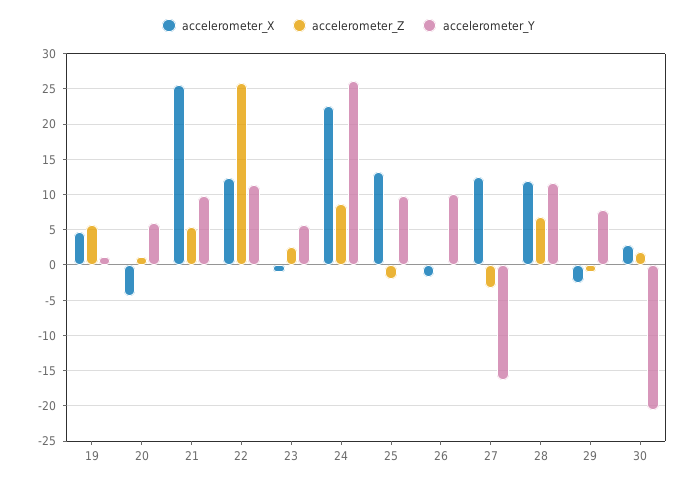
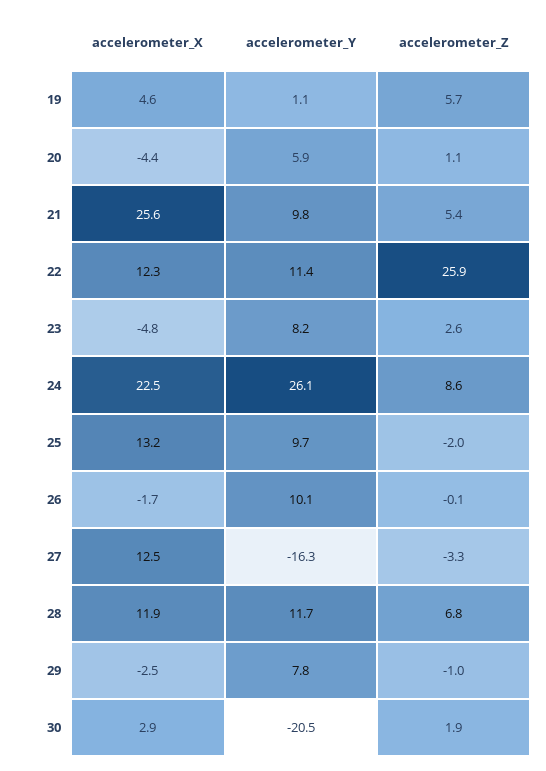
  {
    "accelerometer_X": {
      "19": 4.6,
      "20": -4.4,
      "21": 25.6,
      "22": 12.3,
-     "23": -1,
+     "23": -4.8,
      "24": 22.5,
      "25": 13.2,
      "26": -1.7,
      "27": 12.5,
      "28": 11.9,
      "29": -2.5,
      "30": 2.9
    },
    "accelerometer_Z": {
      "19": 5.7,
      "20": 1.1,
      "21": 5.4,
      "22": 25.9,
      "23": 2.6,
      "24": 8.6,
      "25": -2,
      "26": -0.1,
      "27": -3.3,
      "28": 6.8,
      "29": -1,
      "30": 1.9
    },
    "accelerometer_Y": {
      "19": 1.1,
      "20": 5.9,
      "21": 9.8,
      "22": 11.4,
-     "23": 6,
+     "23": 8.2,
      "24": 26.1,
      "25": 9.7,
      "26": 10.1,
      "27": -16.3,
      "28": 11.7,
      "29": 7.8,
      "30": -20.5
    }
  }

